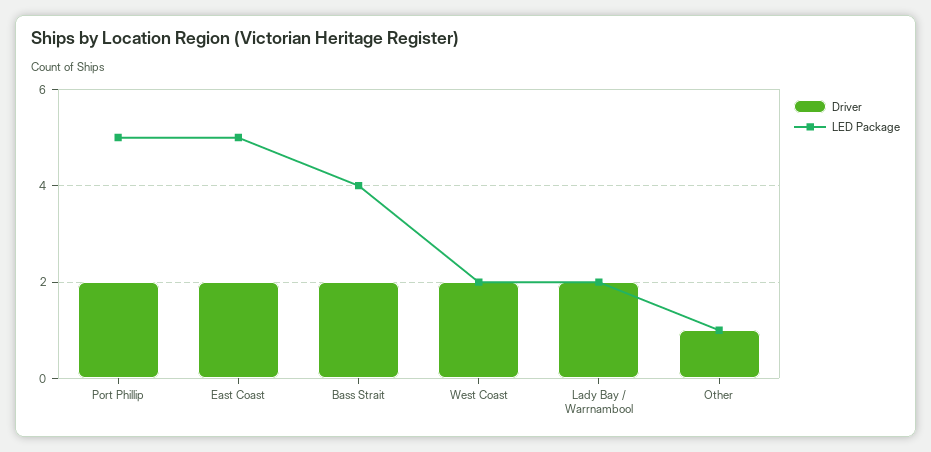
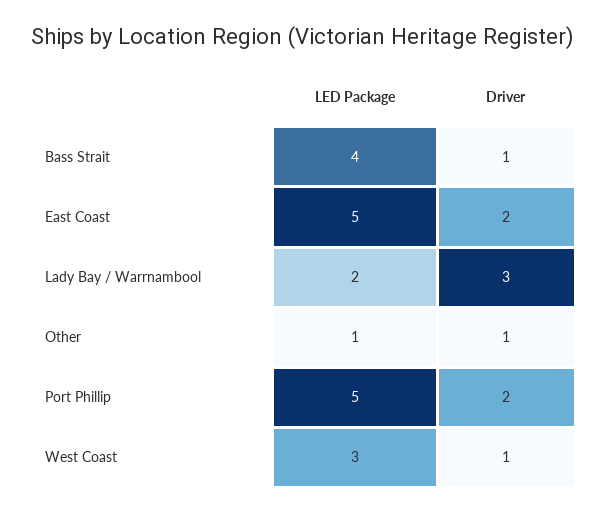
  {
    "Driver": {
      "Port Phillip": 2,
      "East Coast": 2,
-     "Bass Strait": 2,
+     "Bass Strait": 1,
-     "West Coast": 2,
+     "West Coast": 1,
-     "Lady Bay / Warrnambool": 2,
+     "Lady Bay / Warrnambool": 3,
      "Other": 1
    },
    "LED Package": {
      "Port Phillip": 5,
      "East Coast": 5,
      "Bass Strait": 4,
-     "West Coast": 2,
+     "West Coast": 3,
      "Lady Bay / Warrnambool": 2,
      "Other": 1
    }
  }

